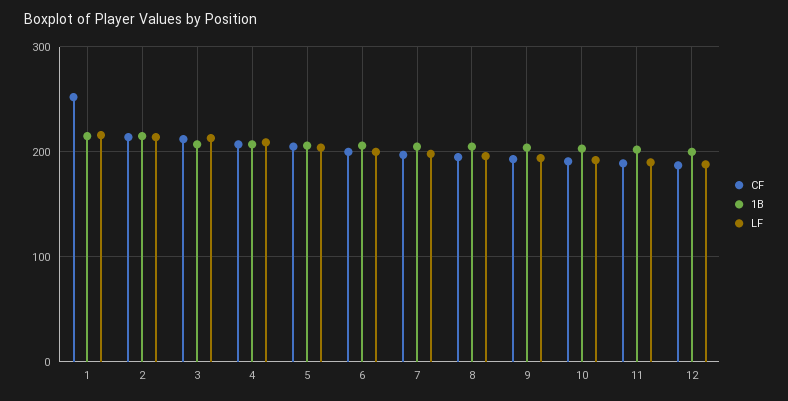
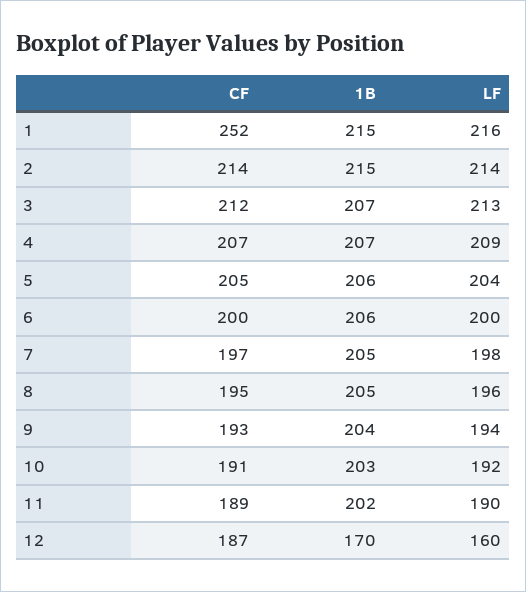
  {
    "CF": {
      "1": 252,
      "2": 214,
      "3": 212,
      "4": 207,
      "5": 205,
      "6": 200,
      "7": 197,
      "8": 195,
      "9": 193,
      "10": 191,
      "11": 189,
      "12": 187
    },
    "1B": {
      "1": 215,
      "2": 215,
      "3": 207,
      "4": 207,
      "5": 206,
      "6": 206,
      "7": 205,
      "8": 205,
      "9": 204,
      "10": 203,
      "11": 202,
-     "12": 200
+     "12": 170
    },
    "LF": {
      "1": 216,
      "2": 214,
      "3": 213,
      "4": 209,
      "5": 204,
      "6": 200,
      "7": 198,
      "8": 196,
      "9": 194,
      "10": 192,
      "11": 190,
-     "12": 190
+     "12": 160
    }
  }

